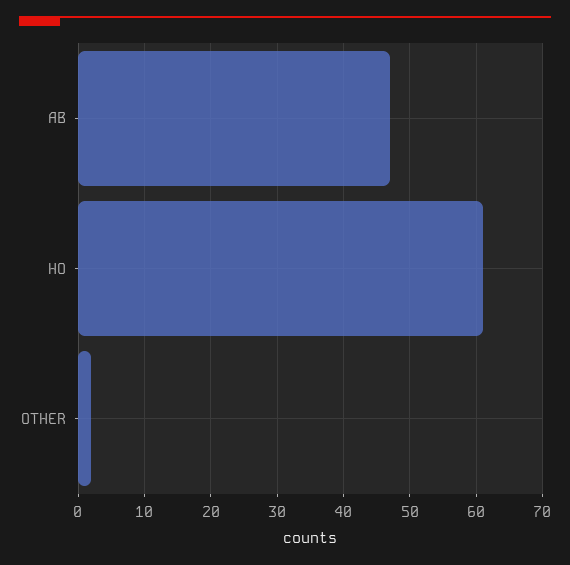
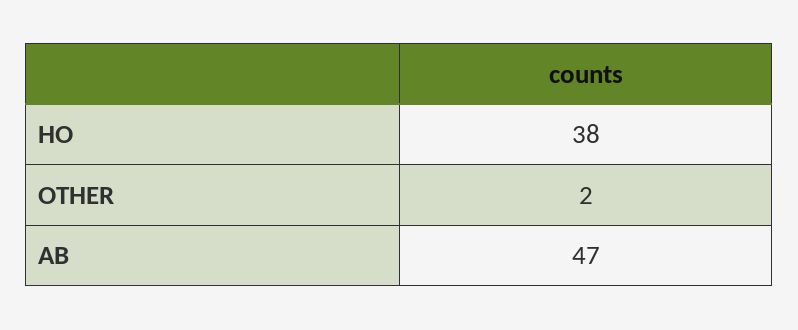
  {
    "AB": 47,
-   "HO": 61,
+   "HO": 38,
    "OTHER": 2
  }

